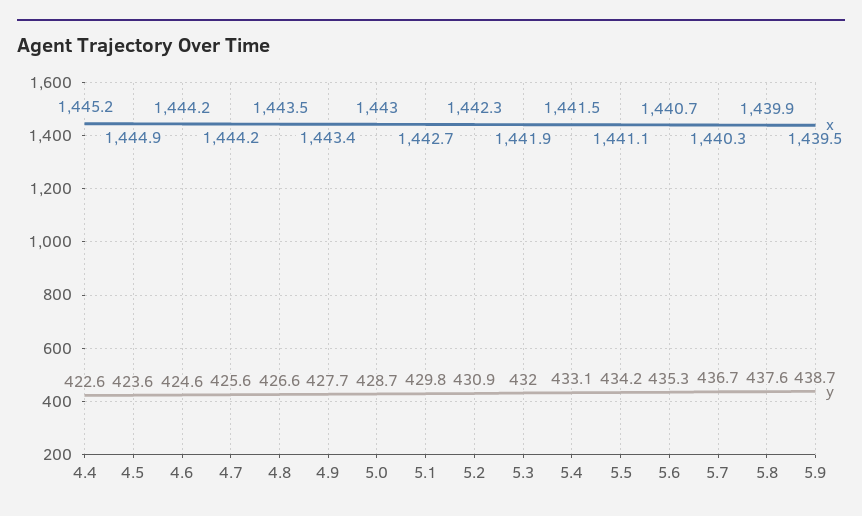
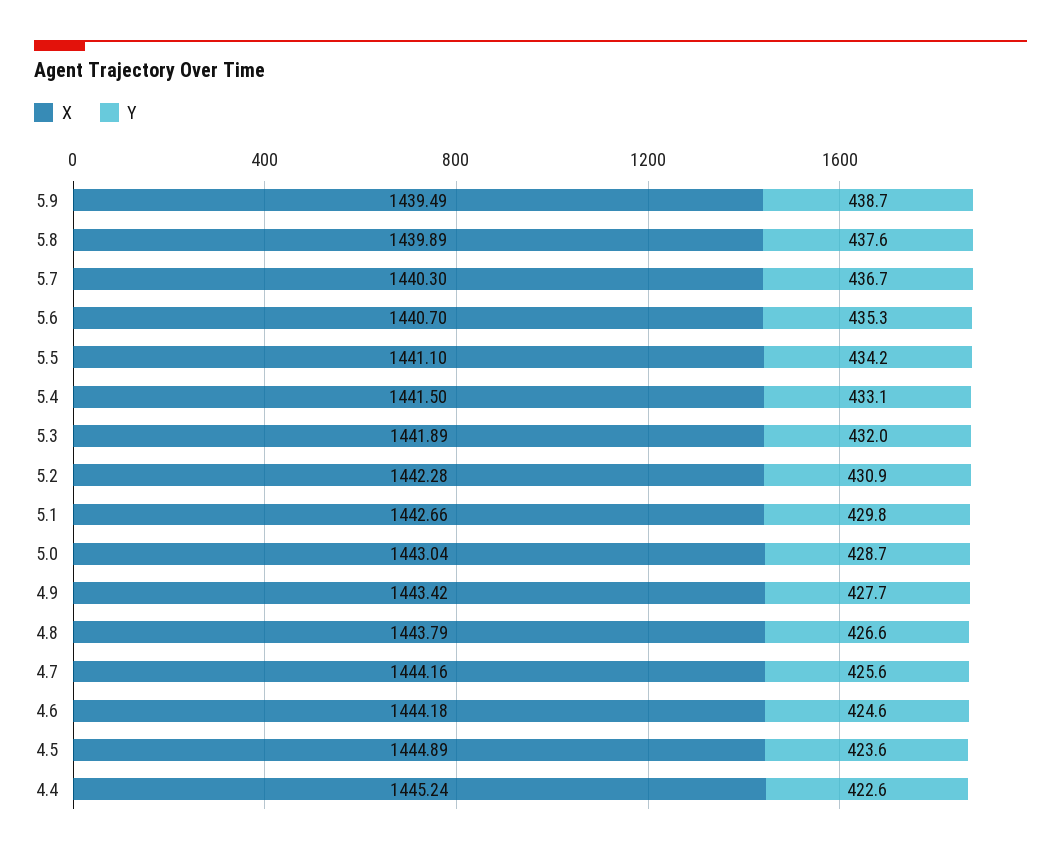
  {
    "x": {
      "4.4": 1445.24,
      "4.5": 1444.89,
      "4.6": 1444.18,
      "4.7": 1444.16,
-     "4.8": 1443.5,
+     "4.8": 1443.79,
      "4.9": 1443.42,
      "5.0": 1443.04,
      "5.1": 1442.66,
      "5.2": 1442.28,
      "5.3": 1441.89,
      "5.4": 1441.5,
      "5.5": 1441.1,
      "5.6": 1440.7,
      "5.7": 1440.3,
      "5.8": 1439.89,
      "5.9": 1439.49
    },
    "y": {
      "4.4": 422.6,
      "4.5": 423.6,
      "4.6": 424.6,
      "4.7": 425.6,
      "4.8": 426.6,
      "4.9": 427.7,
      "5.0": 428.7,
      "5.1": 429.8,
      "5.2": 430.9,
      "5.3": 432,
      "5.4": 433.1,
      "5.5": 434.2,
      "5.6": 435.3,
      "5.7": 436.7,
      "5.8": 437.6,
      "5.9": 438.7
    }
  }

